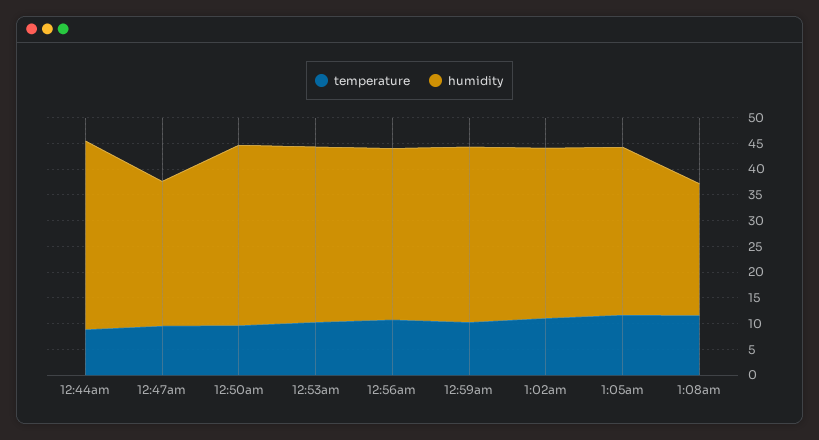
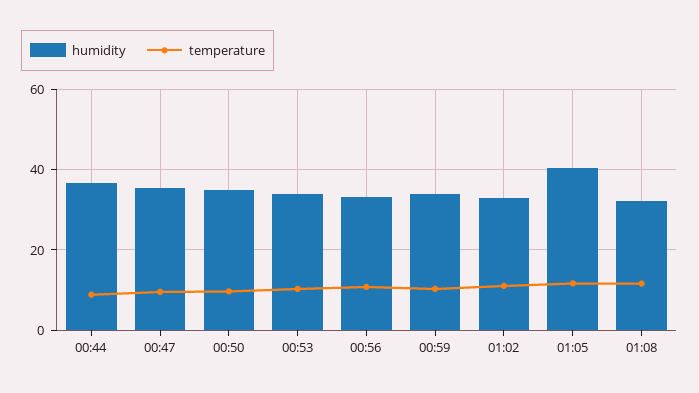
  {
    "temperature": {
      "12:44am": 8,
      "12:47am": 10,
      "12:50am": 10,
      "12:53am": 10,
      "12:56am": 10,
      "12:59am": 10,
      "1:02am": 12,
      "1:05am": 12,
      "1:08am": 12
    },
    "humidity": {
      "12:44am": 36,
-     "12:47am": 27.5,
+     "12:47am": 36,
      "12:50am": 34,
      "12:53am": 34,
      "12:56am": 34,
      "12:59am": 34,
      "1:02am": 32,
-     "1:05am": 32.5,
+     "1:05am": 40,
-     "1:08am": 25
+     "1:08am": 32
    }
  }

